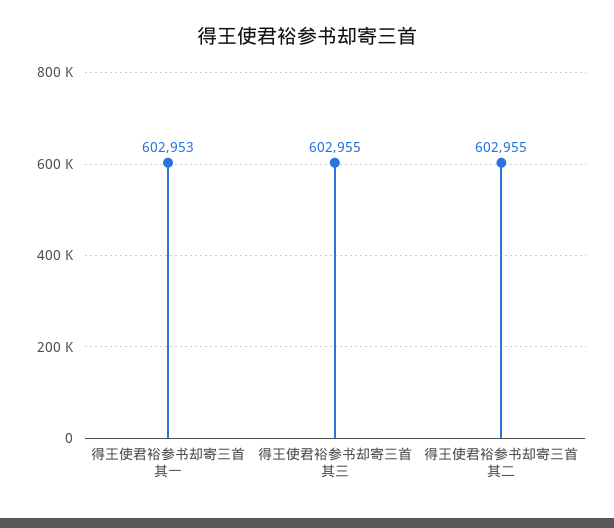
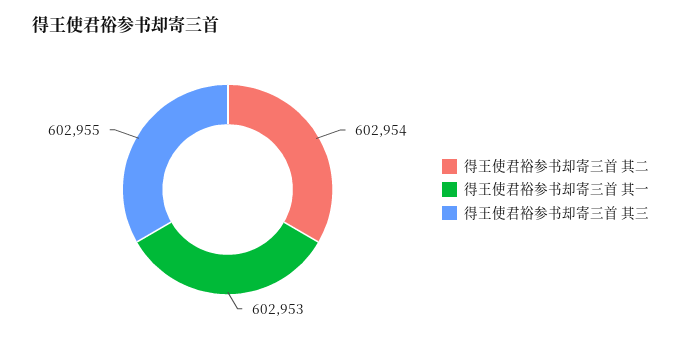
  {
    "得王使君裕参书却寄三首 其一": 602953,
    "得王使君裕参书却寄三首 其三": 602955,
-   "得王使君裕参书却寄三首 其二": 602955
+   "得王使君裕参书却寄三首 其二": 602954
  }

